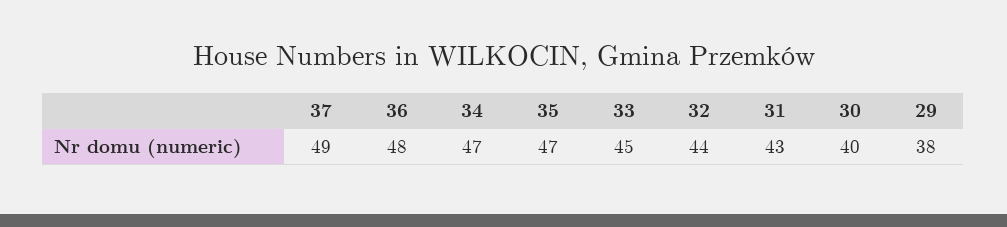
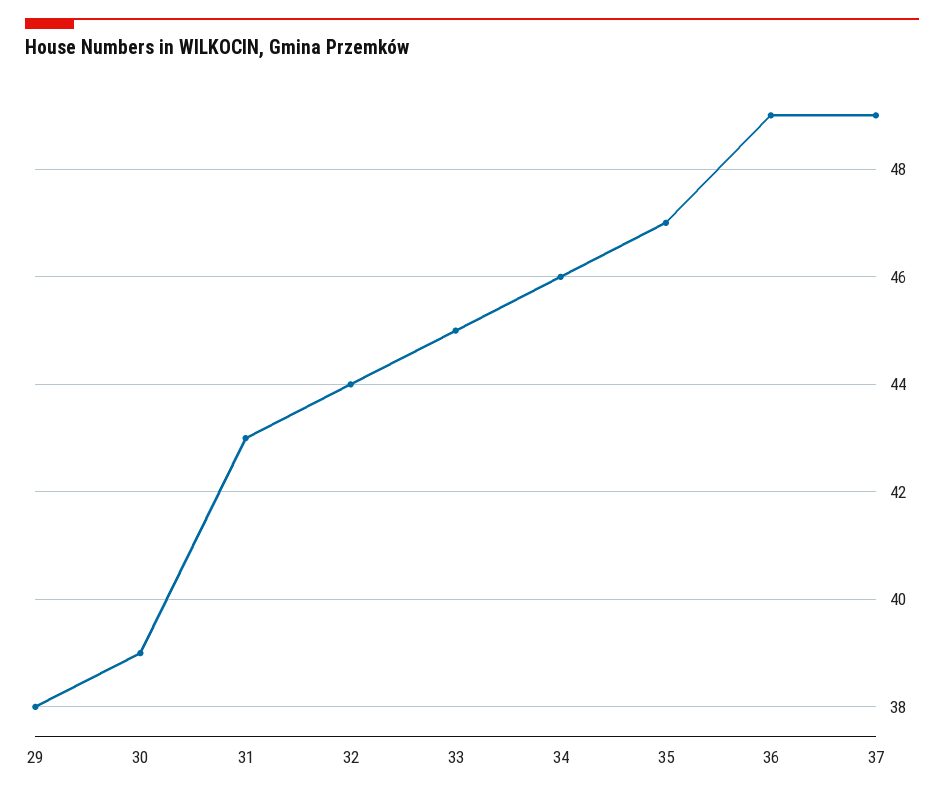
  {
    "37": 49,
-   "36": 48,
+   "36": 49,
-   "34": 47,
+   "34": 46,
    "35": 47,
    "33": 45,
    "32": 44,
    "31": 43,
-   "30": 40,
+   "30": 39,
    "29": 38
  }

